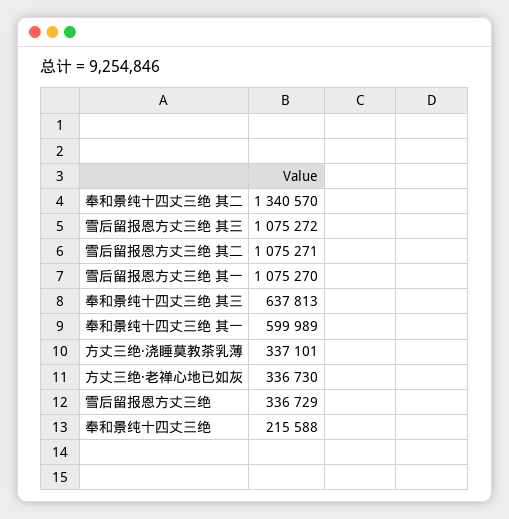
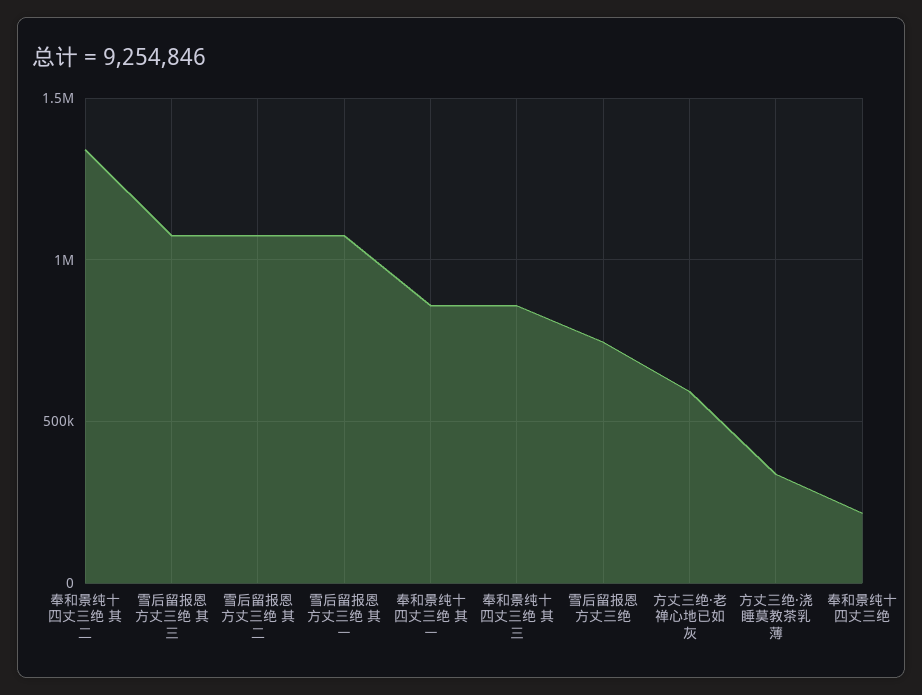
  {
    "奉和景纯十四丈三绝 其二": 1340570,
    "雪后留报恩方丈三绝 其三": 1075272,
    "雪后留报恩方丈三绝 其二": 1075271,
    "雪后留报恩方丈三绝 其一": 1075270,
-   "奉和景纯十四丈三绝 其三": 637813,
+   "奉和景纯十四丈三绝 其三": 850000,
-   "奉和景纯十四丈三绝 其一": 599989,
+   "奉和景纯十四丈三绝 其一": 850000,
    "方丈三绝·浇睡莫教茶乳薄": 337101,
-   "方丈三绝·老禅心地已如灰": 336730,
+   "方丈三绝·老禅心地已如灰": 600000,
-   "雪后留报恩方丈三绝": 336729,
+   "雪后留报恩方丈三绝": 750000,
    "奉和景纯十四丈三绝": 215588
  }

